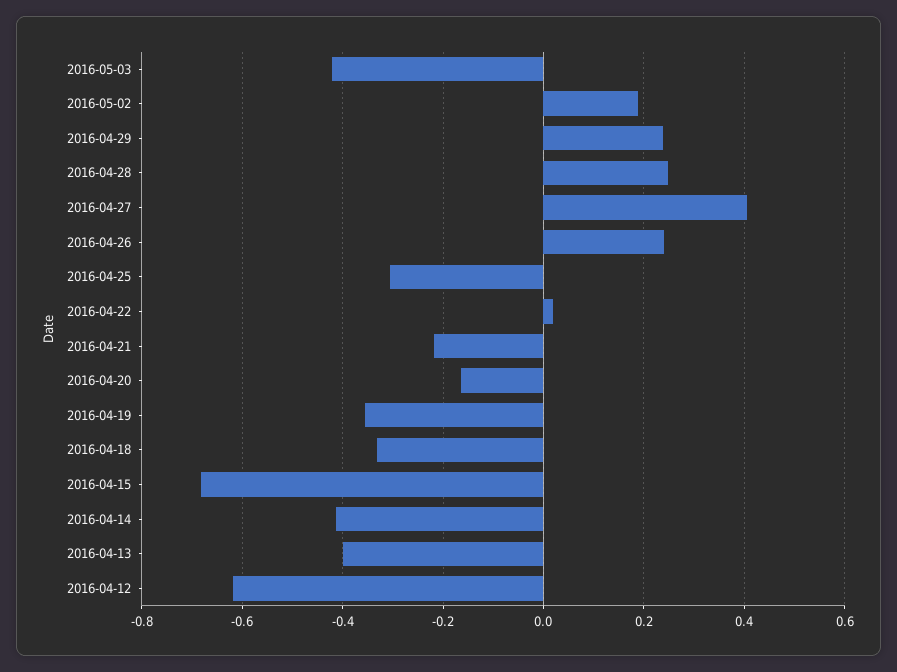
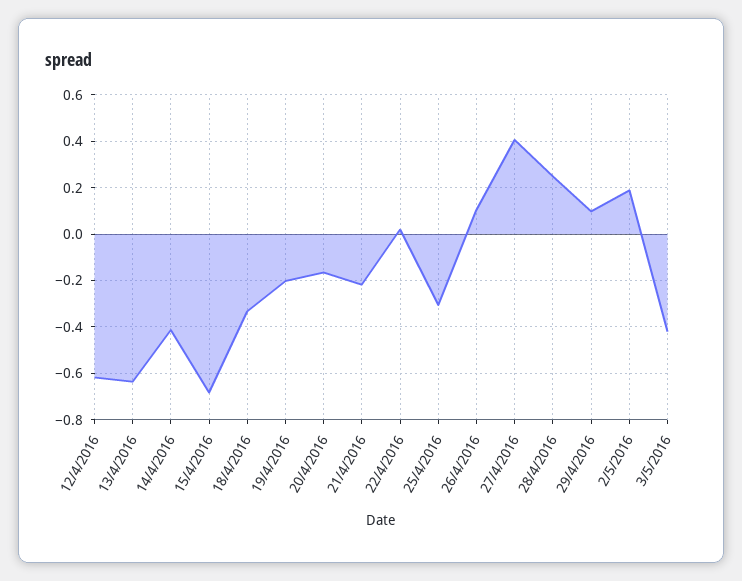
  {
    "2016-05-03": -0.42,
    "2016-05-02": 0.18,
-   "2016-04-29": 0.24,
+   "2016-04-29": 0.1,
    "2016-04-28": 0.24,
    "2016-04-27": 0.4,
-   "2016-04-26": 0.24,
+   "2016-04-26": 0.1,
    "2016-04-25": -0.3,
    "2016-04-22": 0.02,
    "2016-04-21": -0.22,
    "2016-04-20": -0.16,
-   "2016-04-19": -0.36,
+   "2016-04-19": -0.2,
    "2016-04-18": -0.34,
    "2016-04-15": -0.68,
    "2016-04-14": -0.42,
-   "2016-04-13": -0.4,
+   "2016-04-13": -0.65,
    "2016-04-12": -0.62
  }

